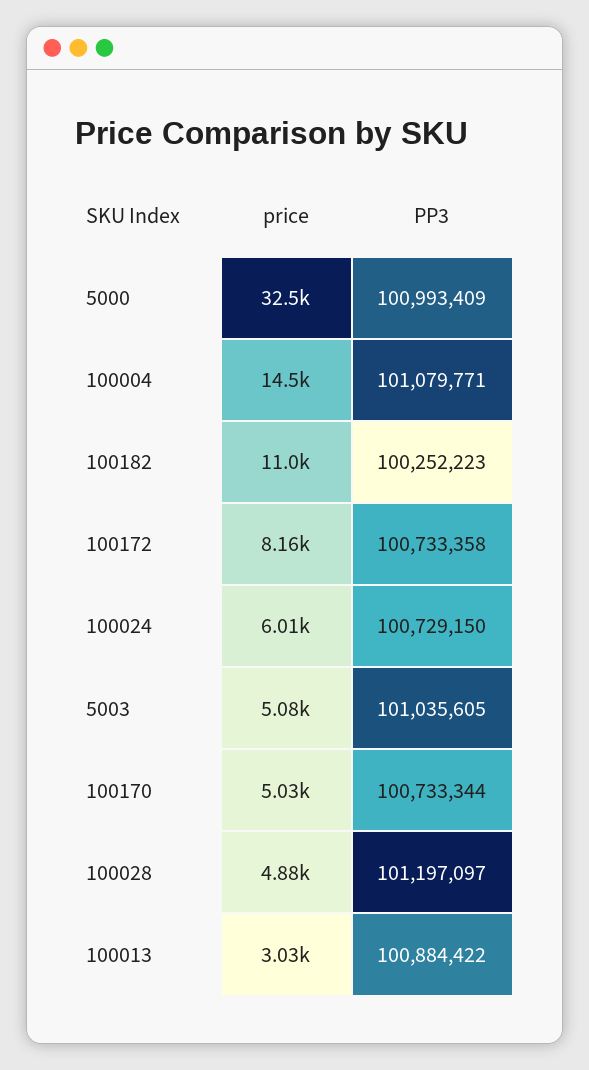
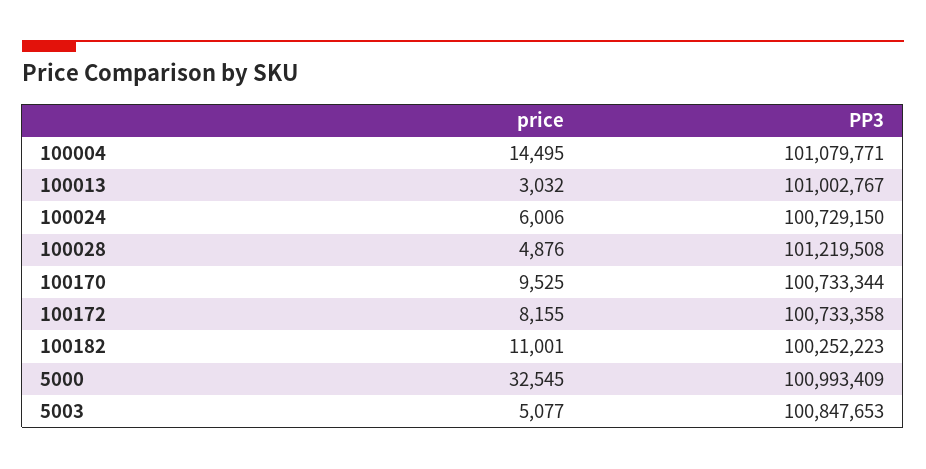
  {
    "price": {
      "5000": 32545,
      "100004": 14495,
      "100182": 11001,
      "100172": 8155,
      "100024": 6006,
      "5003": 5077,
-     "100170": 5030,
+     "100170": 9525,
      "100028": 4876,
      "100013": 3032
    },
    "PP3": {
      "5000": 100993409,
      "100004": 101079771,
      "100182": 100252223,
      "100172": 100733358,
      "100024": 100729150,
-     "5003": 101035605,
+     "5003": 100847653,
      "100170": 100733344,
-     "100028": 101197097,
+     "100028": 101219508,
-     "100013": 100884422
+     "100013": 101002767
    }
  }

